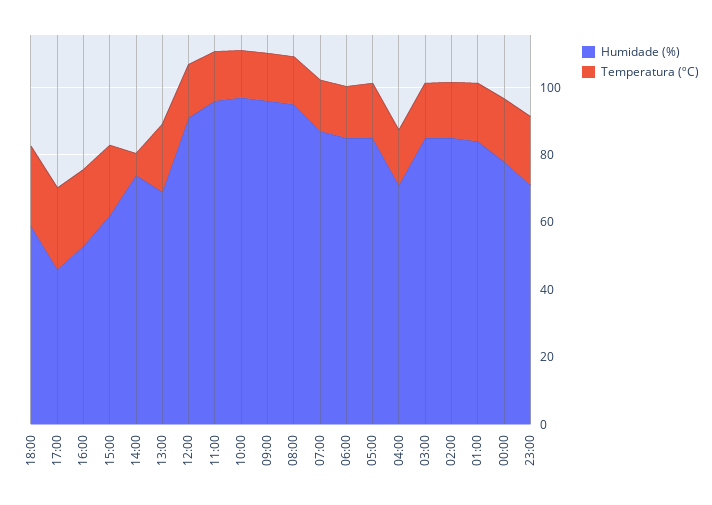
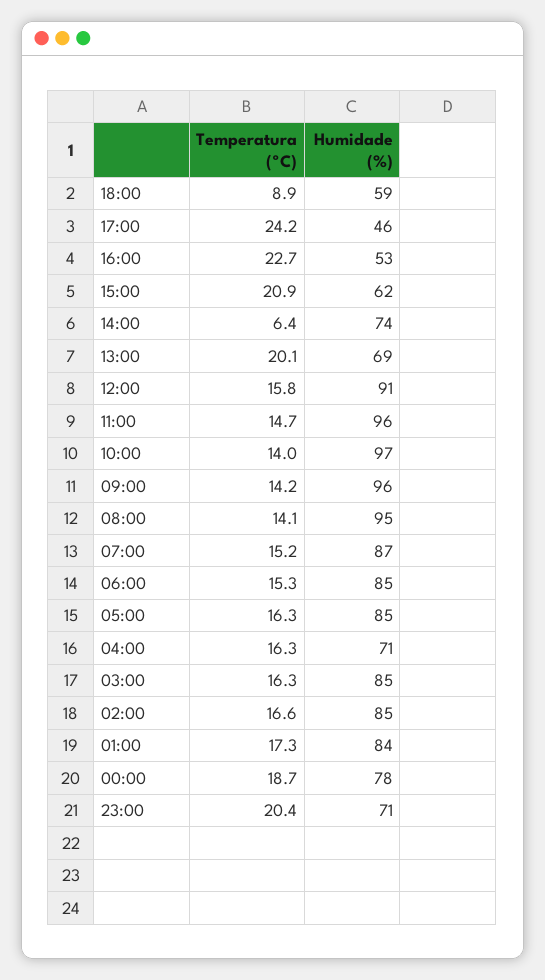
  {
    "Humidade (%)": {
      "18:00": 59,
      "17:00": 46,
      "16:00": 53,
      "15:00": 62,
      "14:00": 74,
      "13:00": 69,
      "12:00": 91,
      "11:00": 96,
      "10:00": 97,
      "09:00": 96,
      "08:00": 95,
      "07:00": 87,
      "06:00": 85,
      "05:00": 85,
      "04:00": 71,
      "03:00": 85,
      "02:00": 85,
      "01:00": 84,
      "00:00": 78,
      "23:00": 71
    },
    "Temperatura (ºC)": {
-     "18:00": 25,
+     "18:00": 8.9,
      "17:00": 24.2,
      "16:00": 22.7,
      "15:00": 20.9,
      "14:00": 6.4,
      "13:00": 20.1,
      "12:00": 15.8,
      "11:00": 14.7,
      "10:00": 14,
      "09:00": 14.2,
      "08:00": 14.1,
      "07:00": 15.2,
      "06:00": 15.3,
      "05:00": 16.3,
      "04:00": 16.3,
      "03:00": 16.3,
      "02:00": 16.6,
      "01:00": 17.3,
      "00:00": 18.7,
      "23:00": 20.4
    }
  }

